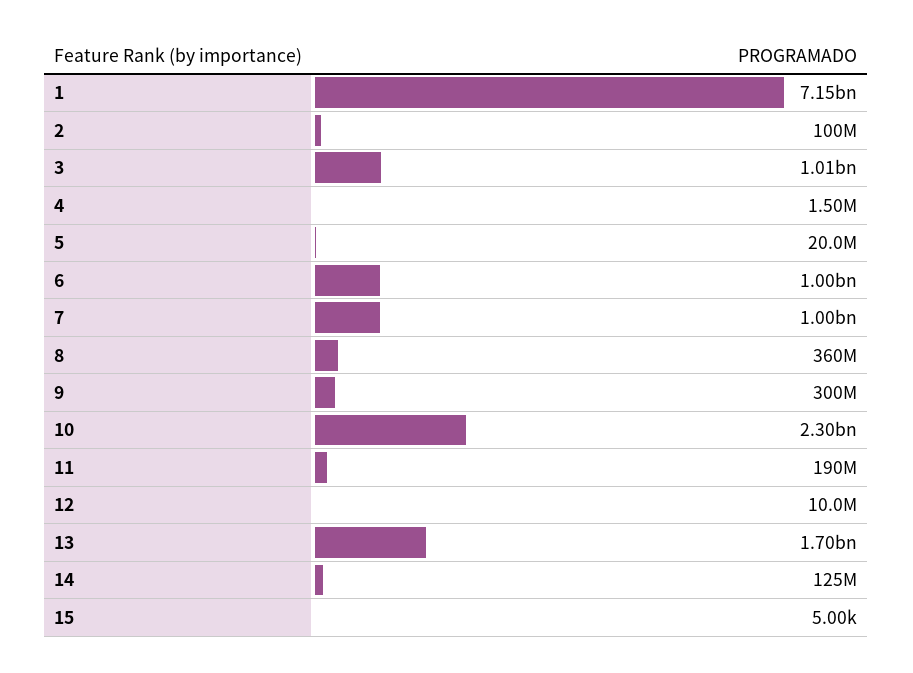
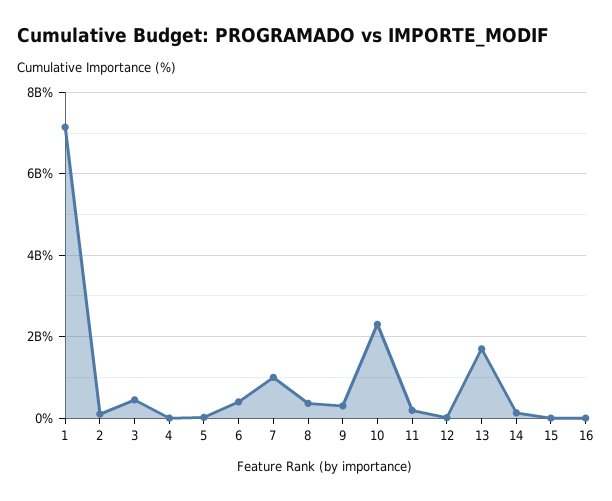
  {
    "1": 7150000000,
    "2": 100000000,
-   "3": 1010000000,
+   "3": 400000000,
    "4": 1500000,
    "5": 20000000,
-   "6": 1000000000,
+   "6": 400000000,
    "7": 1000000000,
    "8": 360000000,
    "9": 300000000,
    "10": 2300000000,
    "11": 190000000,
    "12": 10000000,
    "13": 1700000000,
    "14": 125000000,
-   "15": 5000
+   "15": 5000,
+   "16": 0
  }

